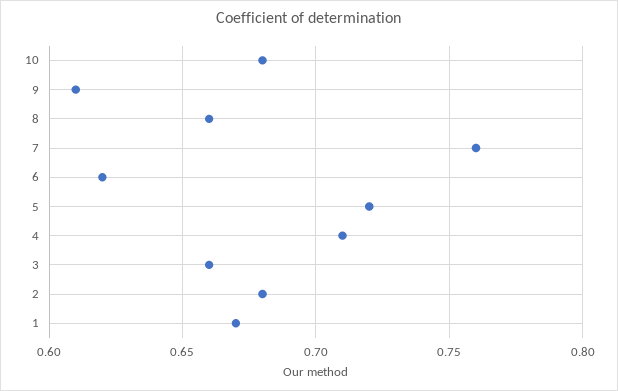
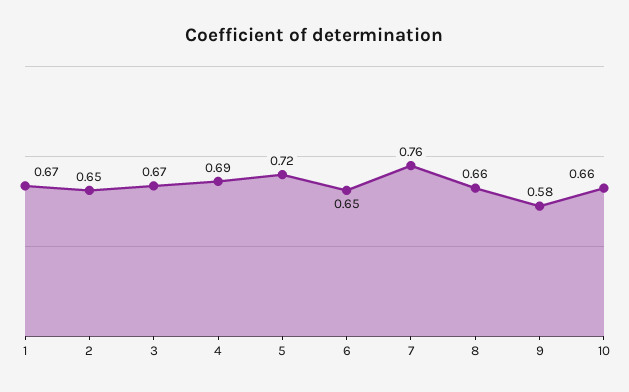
  {
-   "10": 0.68,
+   "10": 0.66,
-   "9": 0.61,
+   "9": 0.58,
    "8": 0.66,
    "7": 0.76,
-   "6": 0.62,
+   "6": 0.65,
    "5": 0.72,
-   "4": 0.71,
+   "4": 0.69,
-   "3": 0.66,
+   "3": 0.67,
-   "2": 0.68,
+   "2": 0.65,
    "1": 0.67
  }

